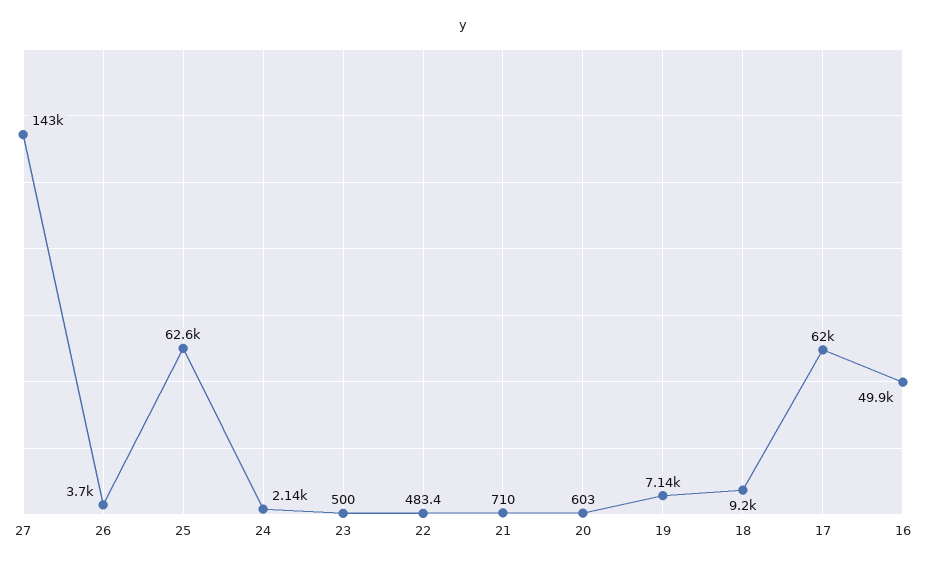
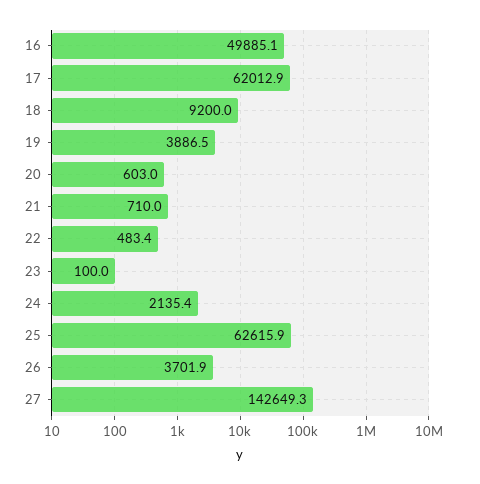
  {
    "27": 142649.3,
    "26": 3701.9,
    "25": 62615.9,
    "24": 2135.4,
-   "23": 500,
+   "23": 100,
    "22": 483.4,
    "21": 710,
    "20": 603,
-   "19": 7140,
+   "19": 3886.5,
    "18": 9200,
    "17": 62012.9,
    "16": 49885.1
  }

